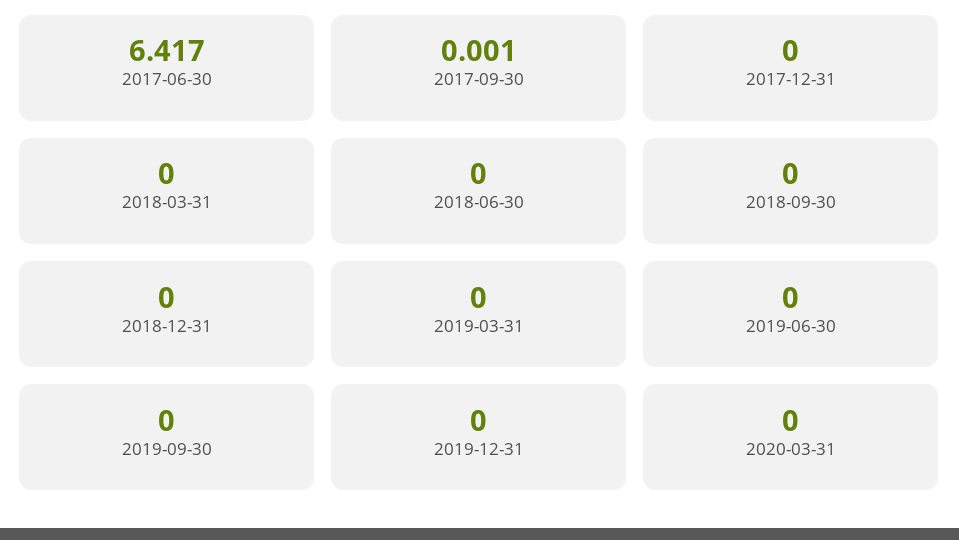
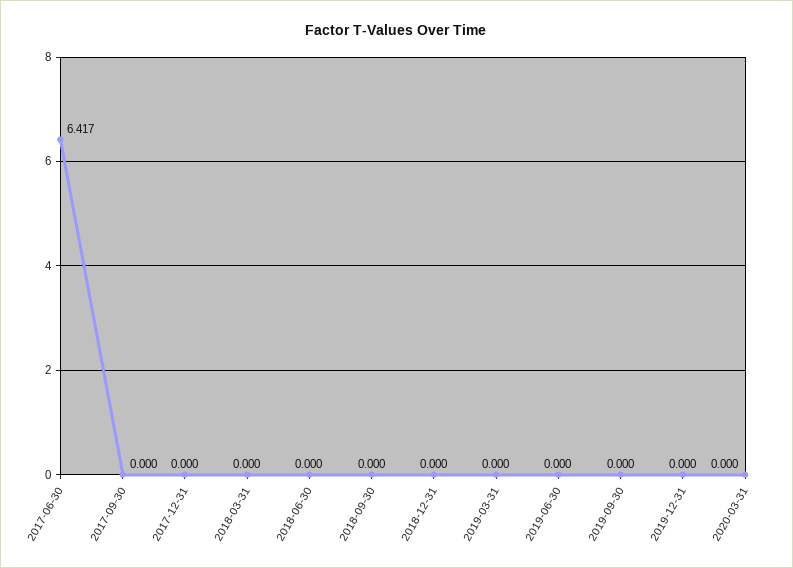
  {
    "2017-06-30": 6.417,
-   "2017-09-30": 0.001,
+   "2017-09-30": 0,
    "2017-12-31": 0,
    "2018-03-31": 0,
    "2018-06-30": 0,
    "2018-09-30": 0,
    "2018-12-31": 0,
    "2019-03-31": 0,
    "2019-06-30": 0,
    "2019-09-30": 0,
    "2019-12-31": 0,
    "2020-03-31": 0
  }

